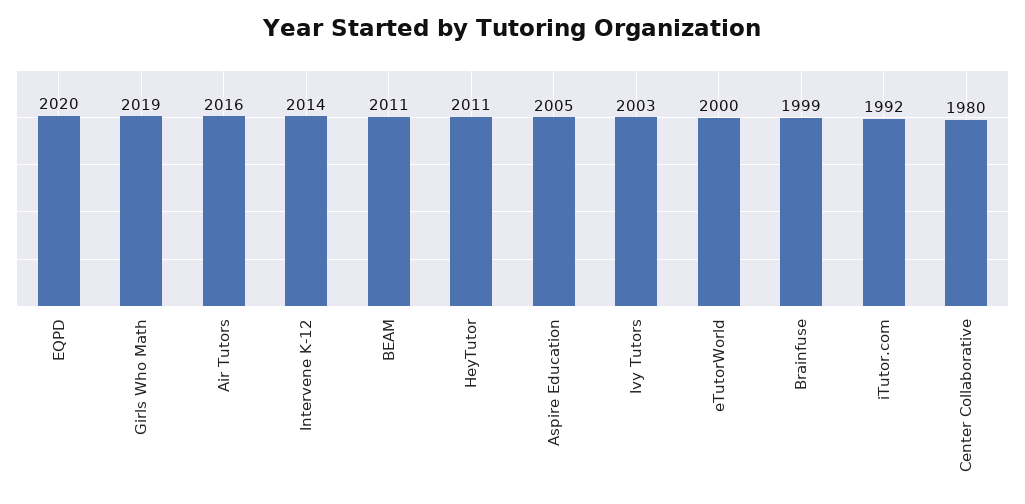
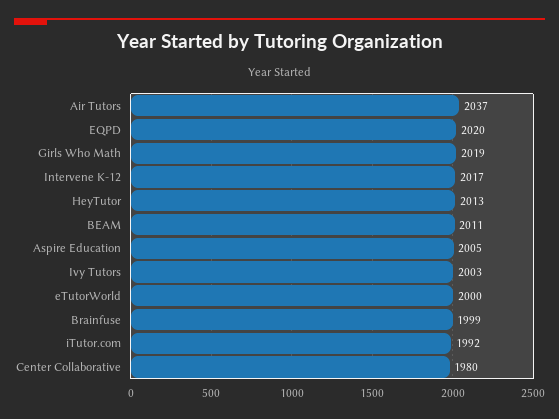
  {
    "EQPD": 2020,
    "Girls Who Math": 2019,
-   "Air Tutors": 2016,
+   "Air Tutors": 2037,
-   "Intervene K-12": 2014,
+   "Intervene K-12": 2017,
    "BEAM": 2011,
-   "HeyTutor": 2011,
+   "HeyTutor": 2013,
    "Aspire Education": 2005,
    "Ivy Tutors": 2003,
    "eTutorWorld": 2000,
    "Brainfuse": 1999,
    "iTutor.com": 1992,
    "Center Collaborative": 1980
  }

